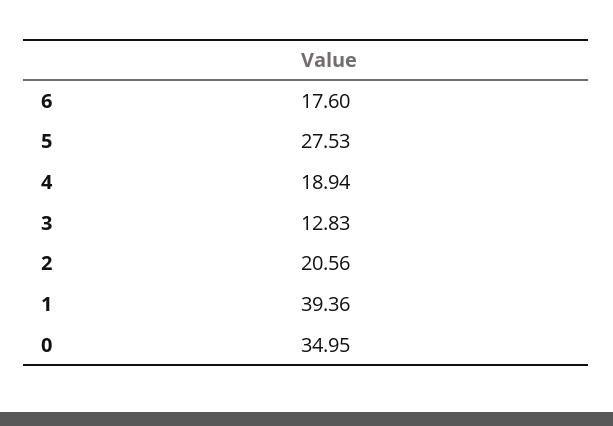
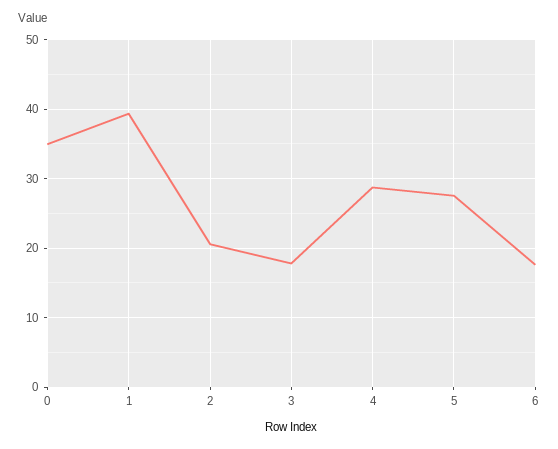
  {
    "6": 17.6,
    "5": 27.53,
-   "4": 18.94,
+   "4": 29,
-   "3": 12.83,
+   "3": 18,
    "2": 20.56,
    "1": 39.36,
    "0": 34.95
  }

